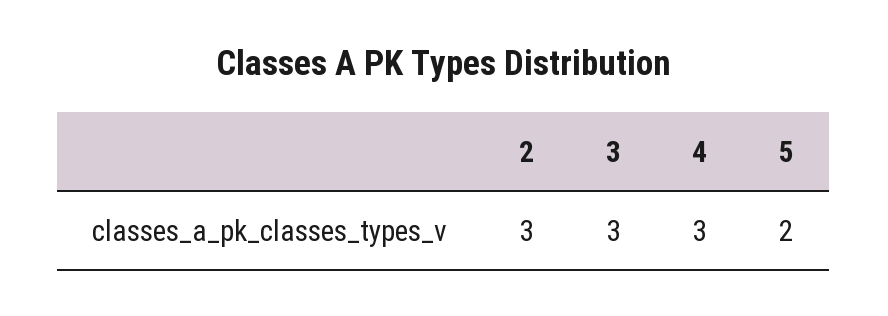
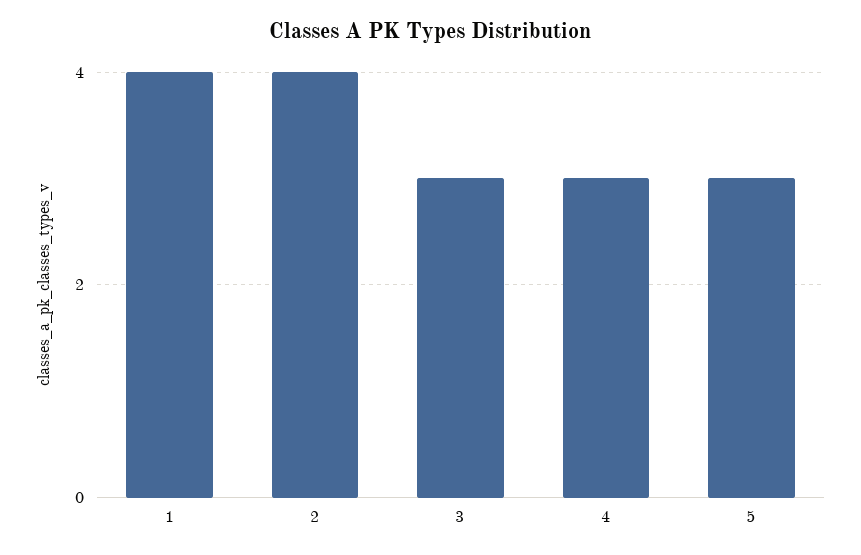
  {
-   "2": 3,
+   "2": 4,
    "3": 3,
    "4": 3,
-   "5": 2
+   "5": 3,
+   "1": 4
  }

